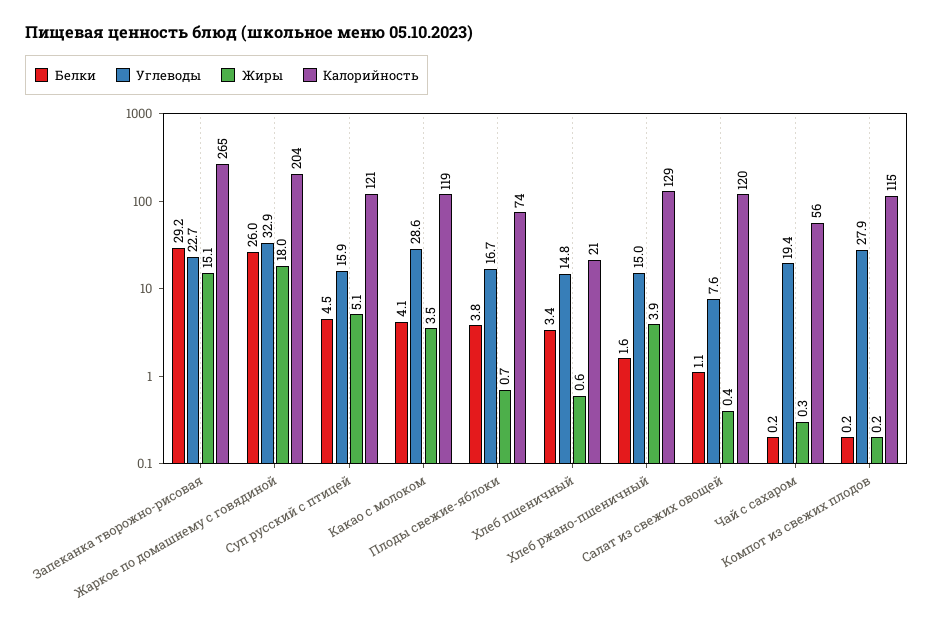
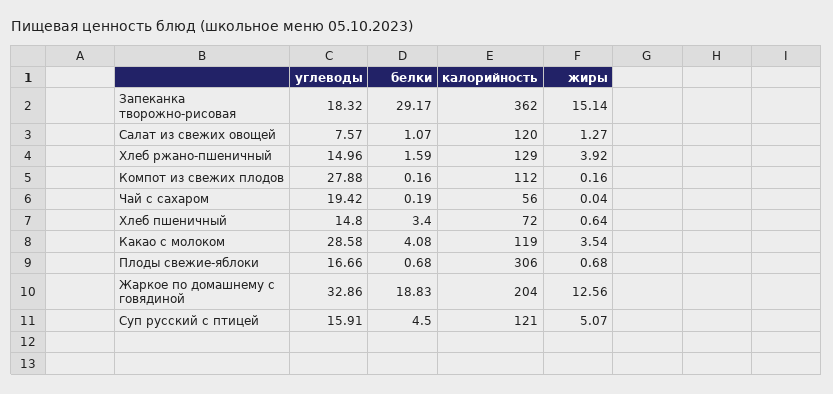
  {
    "Белки": {
      "Запеканка творожно-рисовая": 29.17,
-     "Жаркое по домашнему с говядиной": 26,
+     "Жаркое по домашнему с говядиной": 18.83,
      "Суп русский с птицей": 4.5,
      "Какао с молоком": 4.08,
-     "Плоды свежие-яблоки": 3.8,
+     "Плоды свежие-яблоки": 0.68,
      "Хлеб пшеничный": 3.4,
      "Хлеб ржано-пшеничный": 1.59,
      "Салат из свежих овощей": 1.07,
      "Чай с сахаром": 0.19,
      "Компот из свежих плодов": 0.16
    },
    "Углеводы": {
-     "Запеканка творожно-рисовая": 22.7,
+     "Запеканка творожно-рисовая": 18.32,
      "Жаркое по домашнему с говядиной": 32.86,
      "Суп русский с птицей": 15.91,
      "Какао с молоком": 28.58,
      "Плоды свежие-яблоки": 16.66,
      "Хлеб пшеничный": 14.8,
      "Хлеб ржано-пшеничный": 14.96,
      "Салат из свежих овощей": 7.57,
      "Чай с сахаром": 19.42,
      "Компот из свежих плодов": 27.88
    },
    "Жиры": {
      "Запеканка творожно-рисовая": 15.14,
-     "Жаркое по домашнему с говядиной": 18,
+     "Жаркое по домашнему с говядиной": 12.56,
      "Суп русский с птицей": 5.07,
      "Какао с молоком": 3.54,
      "Плоды свежие-яблоки": 0.68,
      "Хлеб пшеничный": 0.64,
      "Хлеб ржано-пшеничный": 3.92,
-     "Салат из свежих овощей": 0.4,
+     "Салат из свежих овощей": 1.27,
-     "Чай с сахаром": 0.3,
+     "Чай с сахаром": 0.04,
      "Компот из свежих плодов": 0.16
    },
    "Калорийность": {
-     "Запеканка творожно-рисовая": 265,
+     "Запеканка творожно-рисовая": 362,
      "Жаркое по домашнему с говядиной": 204,
      "Суп русский с птицей": 121,
      "Какао с молоком": 119,
-     "Плоды свежие-яблоки": 74,
+     "Плоды свежие-яблоки": 306,
-     "Хлеб пшеничный": 21,
+     "Хлеб пшеничный": 72,
      "Хлеб ржано-пшеничный": 129,
      "Салат из свежих овощей": 120,
      "Чай с сахаром": 56,
-     "Компот из свежих плодов": 115
+     "Компот из свежих плодов": 112
    }
  }

